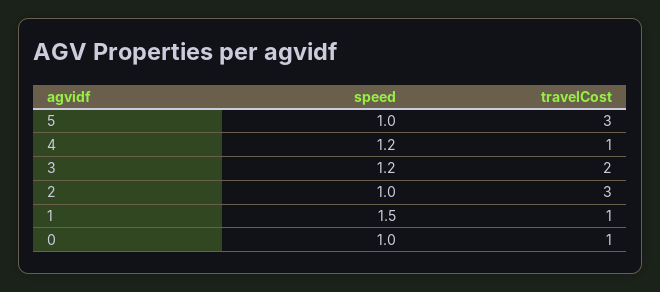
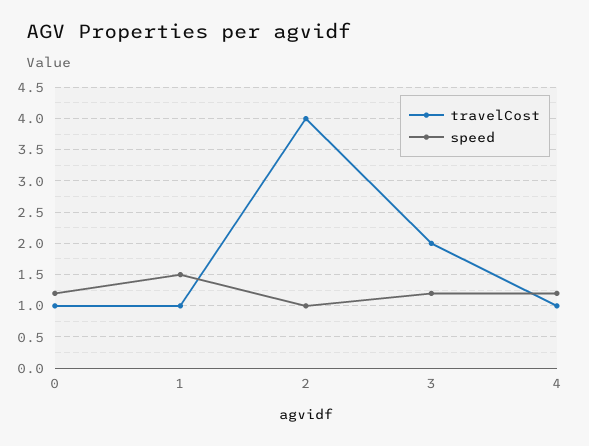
  {
    "speed": {
-     "5": 1,
      "4": 1.2,
      "3": 1.2,
      "2": 1,
      "1": 1.5,
-     "0": 1
+     "0": 1.2
    },
    "travelCost": {
-     "5": 3,
      "4": 1,
      "3": 2,
-     "2": 3,
+     "2": 4,
      "1": 1,
      "0": 1
    }
  }

